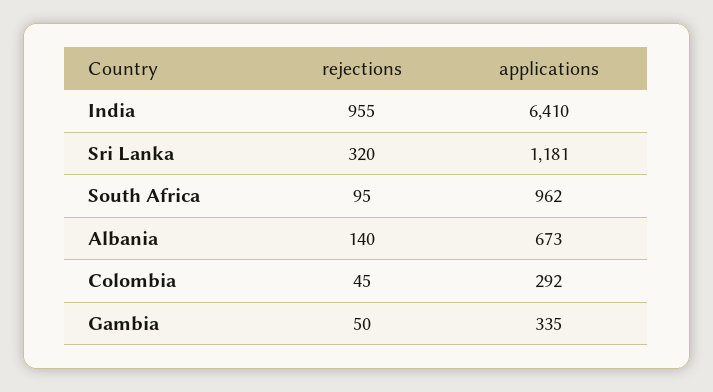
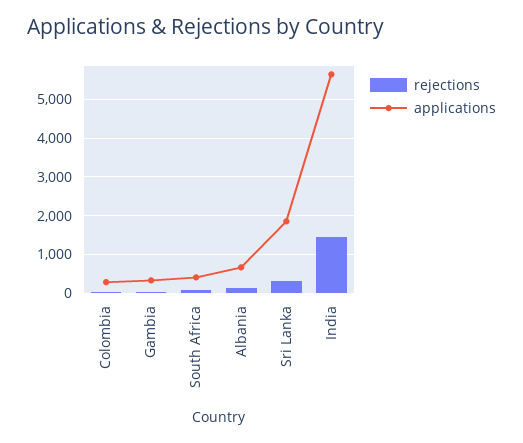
  {
    "rejections": {
-     "India": 955,
+     "India": 1400,
      "Sri Lanka": 320,
      "South Africa": 95,
      "Albania": 140,
      "Colombia": 45,
      "Gambia": 50
    },
    "applications": {
-     "India": 6410,
+     "India": 5600,
-     "Sri Lanka": 1181,
+     "Sri Lanka": 1800,
-     "South Africa": 962,
+     "South Africa": 400,
      "Albania": 673,
      "Colombia": 292,
      "Gambia": 335
    }
  }

